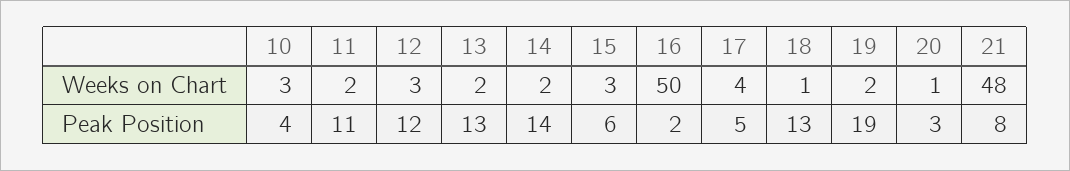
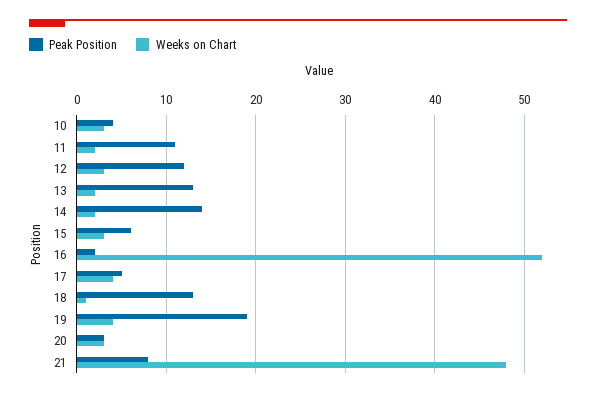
  {
    "Weeks on Chart": {
      "10": 3,
      "11": 2,
      "12": 3,
      "13": 2,
      "14": 2,
      "15": 3,
-     "16": 50,
+     "16": 52,
      "17": 4,
      "18": 1,
-     "19": 2,
+     "19": 4,
-     "20": 1,
+     "20": 3,
      "21": 48
    },
    "Peak Position": {
      "10": 4,
      "11": 11,
      "12": 12,
      "13": 13,
      "14": 14,
      "15": 6,
      "16": 2,
      "17": 5,
      "18": 13,
      "19": 19,
      "20": 3,
      "21": 8
    }
  }

